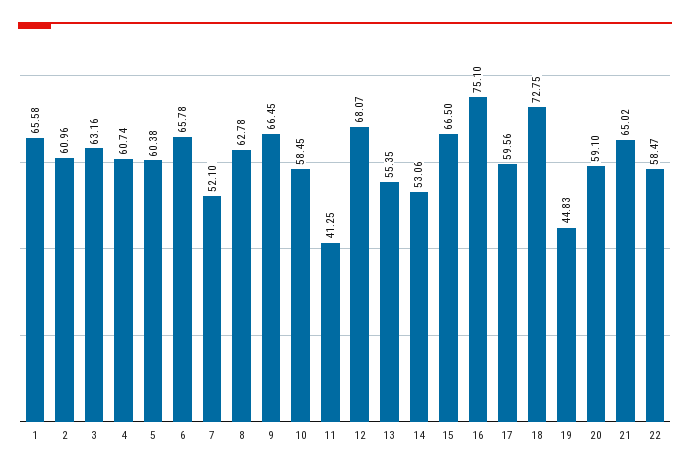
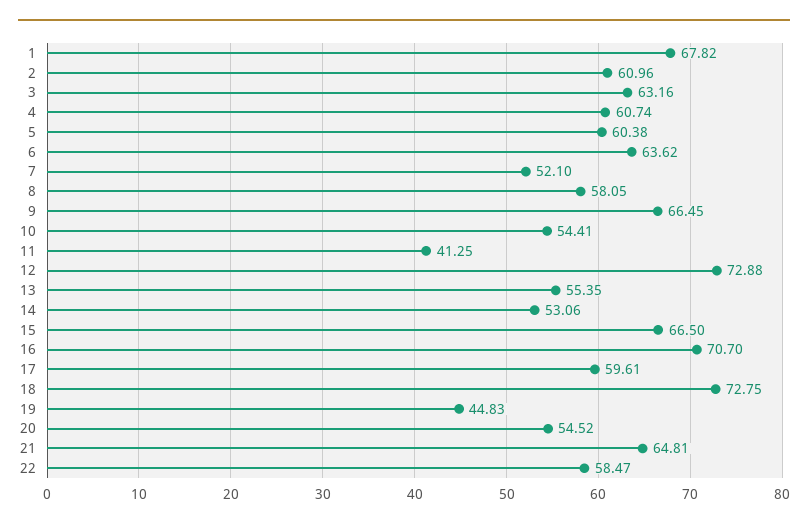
  {
-   "1": 65.58,
+   "1": 67.82,
    "2": 60.96,
    "3": 63.16,
    "4": 60.74,
    "5": 60.38,
-   "6": 65.78,
+   "6": 63.62,
    "7": 52.1,
-   "8": 62.78,
+   "8": 58.05,
    "9": 66.45,
-   "10": 58.45,
+   "10": 54.41,
    "11": 41.25,
-   "12": 68.07,
+   "12": 72.88,
    "13": 55.35,
    "14": 53.06,
    "15": 66.5,
-   "16": 75.1,
+   "16": 70.7,
-   "17": 59.56,
+   "17": 59.61,
    "18": 72.75,
    "19": 44.83,
-   "20": 59.1,
+   "20": 54.52,
-   "21": 65.02,
+   "21": 64.81,
    "22": 58.47
  }

